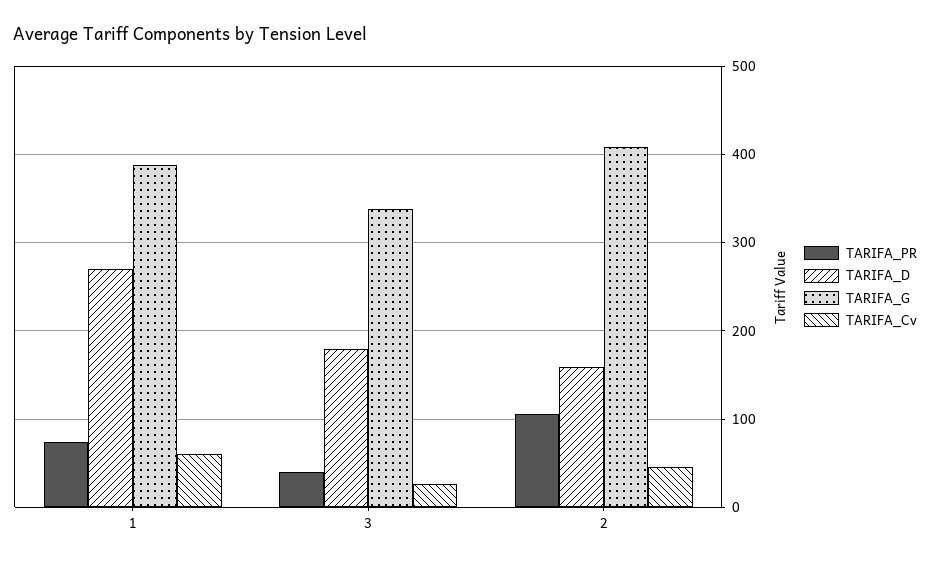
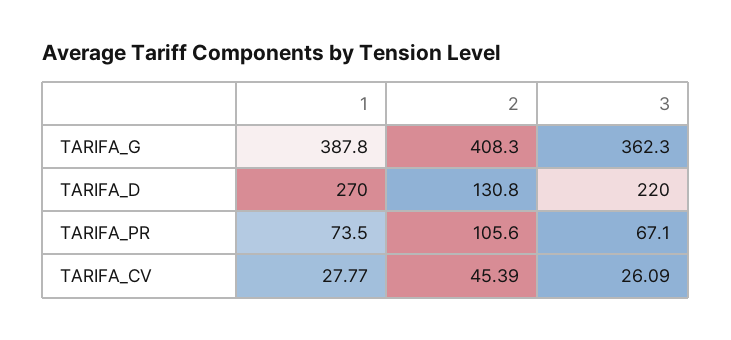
  {
    "TARIFA_PR": {
      "1": 73.5,
-     "3": 40,
+     "3": 67.1,
      "2": 105.6
    },
    "TARIFA_D": {
      "1": 270,
-     "3": 180,
+     "3": 220,
-     "2": 160
+     "2": 130.8
    },
    "TARIFA_G": {
      "1": 387.8,
-     "3": 340,
+     "3": 362.3,
      "2": 408.3
    },
    "TARIFA_Cv": {
-     "1": 60,
+     "1": 27.77,
      "3": 26.09,
      "2": 45.39
    }
  }

